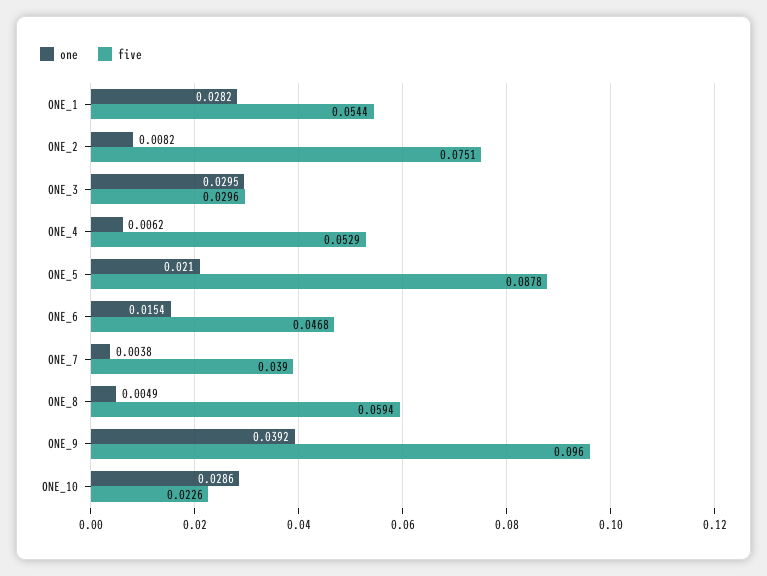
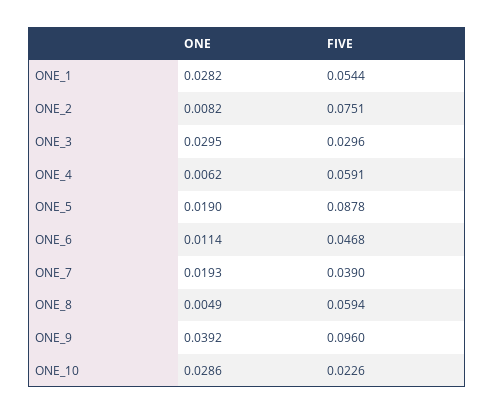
  {
    "one": {
      "ONE_1": 0.0282,
      "ONE_2": 0.0082,
      "ONE_3": 0.0295,
      "ONE_4": 0.0062,
-     "ONE_5": 0.021,
+     "ONE_5": 0.019,
-     "ONE_6": 0.0154,
+     "ONE_6": 0.0114,
-     "ONE_7": 0.0038,
+     "ONE_7": 0.0193,
      "ONE_8": 0.0049,
      "ONE_9": 0.0392,
      "ONE_10": 0.0286
    },
    "five": {
      "ONE_1": 0.0544,
      "ONE_2": 0.0751,
      "ONE_3": 0.0296,
-     "ONE_4": 0.0529,
+     "ONE_4": 0.0591,
      "ONE_5": 0.0878,
      "ONE_6": 0.0468,
      "ONE_7": 0.039,
      "ONE_8": 0.0594,
      "ONE_9": 0.096,
      "ONE_10": 0.0226
    }
  }

